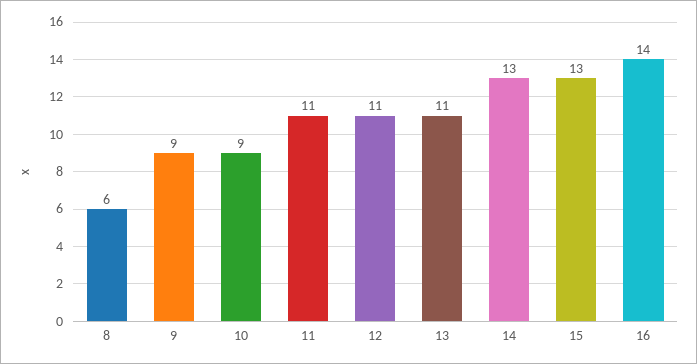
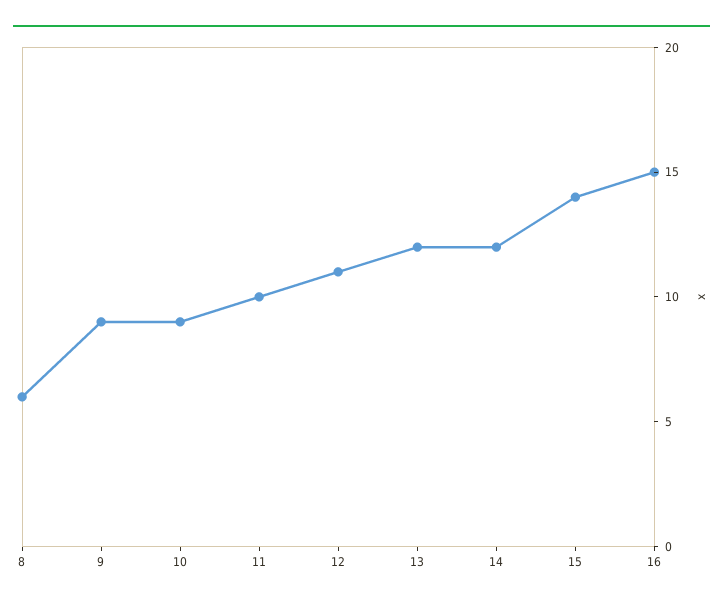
  {
    "8": 6,
    "9": 9,
    "10": 9,
-   "11": 11,
+   "11": 10,
    "12": 11,
-   "13": 11,
+   "13": 12,
-   "14": 13,
+   "14": 12,
-   "15": 13,
+   "15": 14,
-   "16": 14
+   "16": 15
  }

